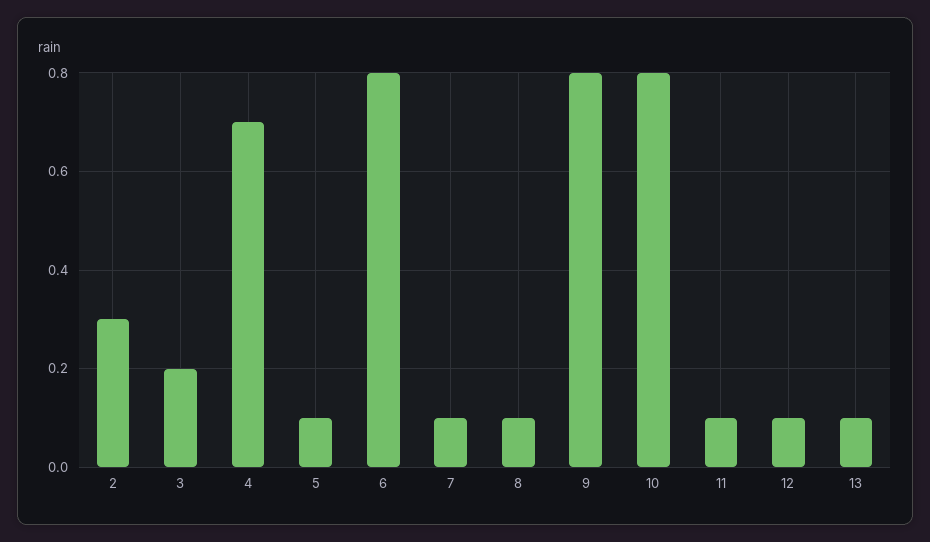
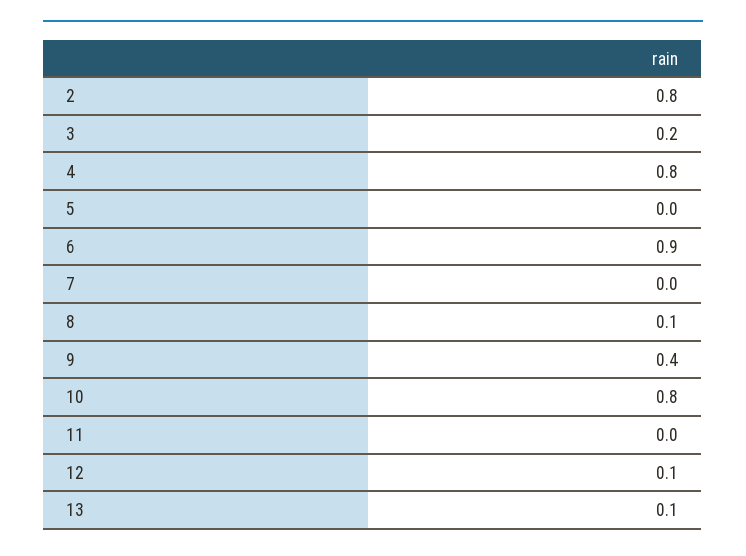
  {
-   "2": 0.3,
+   "2": 0.8,
    "3": 0.2,
-   "4": 0.7,
+   "4": 0.8,
-   "5": 0.1,
+   "5": 0,
-   "6": 0.8,
+   "6": 0.9,
-   "7": 0.1,
+   "7": 0,
    "8": 0.1,
-   "9": 0.8,
+   "9": 0.4,
    "10": 0.8,
-   "11": 0.1,
+   "11": 0,
    "12": 0.1,
    "13": 0.1
  }

